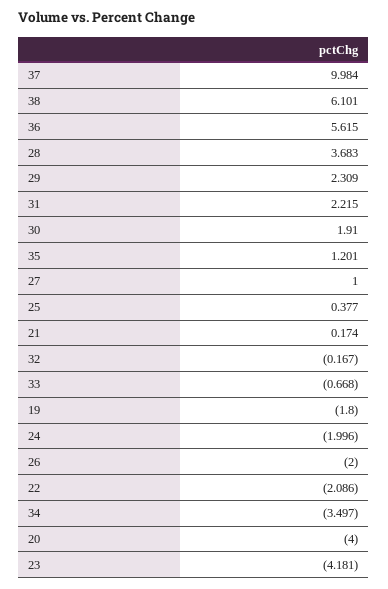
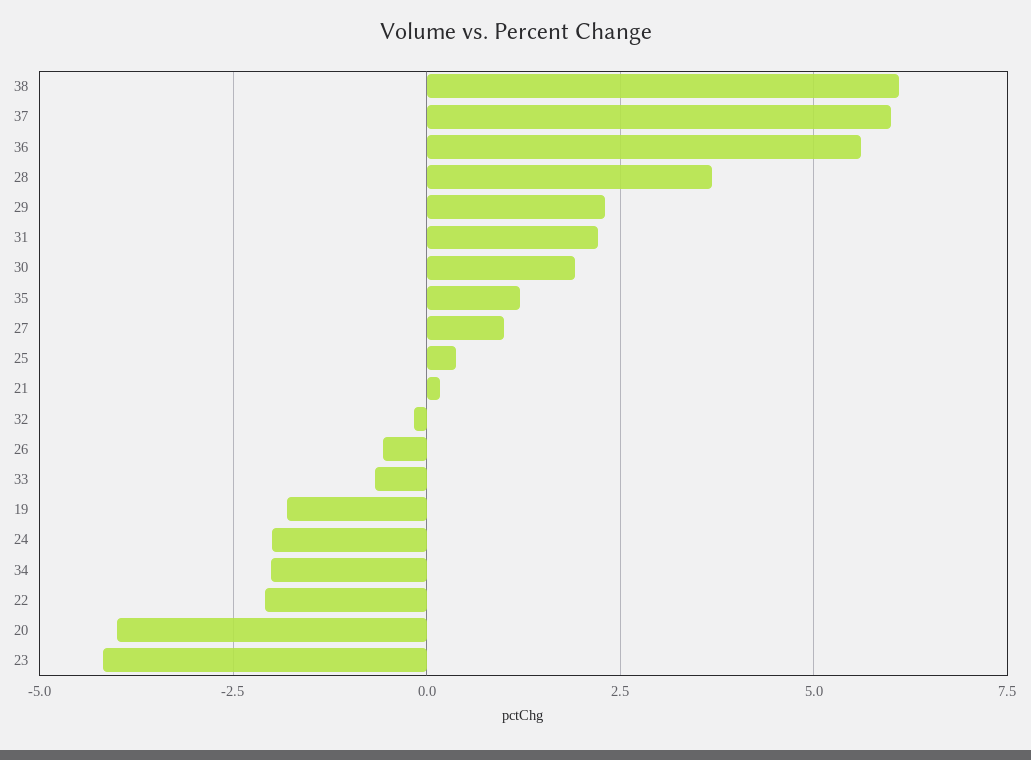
  {
-   "37": 9.984,
+   "37": 6,
    "38": 6.101,
    "36": 5.615,
    "28": 3.683,
    "29": 2.309,
    "31": 2.215,
    "30": 1.91,
    "35": 1.201,
    "27": 1,
    "25": 0.377,
    "21": 0.174,
    "32": -0.167,
    "33": -0.668,
    "19": -1.8,
    "24": -1.996,
-   "26": -2,
+   "26": -0.5,
    "22": -2.086,
-   "34": -3.497,
+   "34": -2,
    "20": -4,
    "23": -4.181
  }

